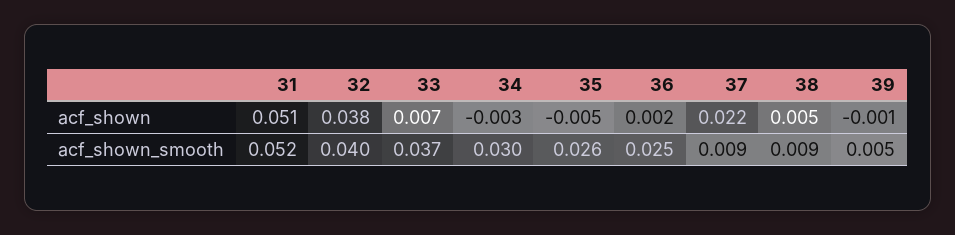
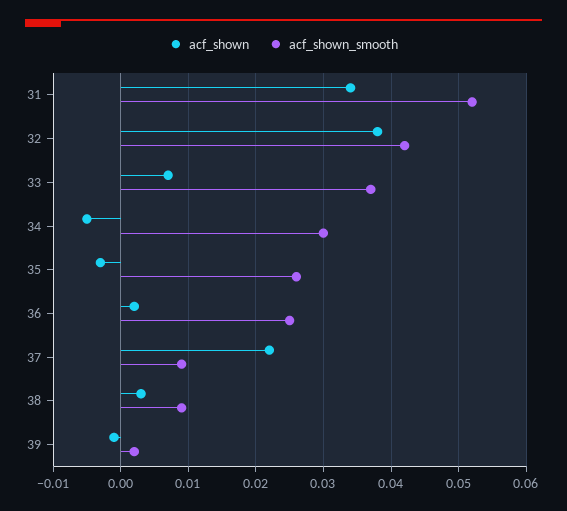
  {
    "acf_shown": {
-     "31": 0.051,
+     "31": 0.034,
      "32": 0.038,
      "33": 0.007,
-     "34": -0.003,
+     "34": -0.005,
-     "35": -0.005,
+     "35": -0.003,
      "36": 0.002,
      "37": 0.022,
-     "38": 0.005,
+     "38": 0.003,
      "39": -0.001
    },
    "acf_shown_smooth": {
      "31": 0.052,
-     "32": 0.04,
+     "32": 0.042,
      "33": 0.037,
      "34": 0.03,
      "35": 0.026,
      "36": 0.025,
      "37": 0.009,
      "38": 0.009,
-     "39": 0.005
+     "39": 0.002
    }
  }

